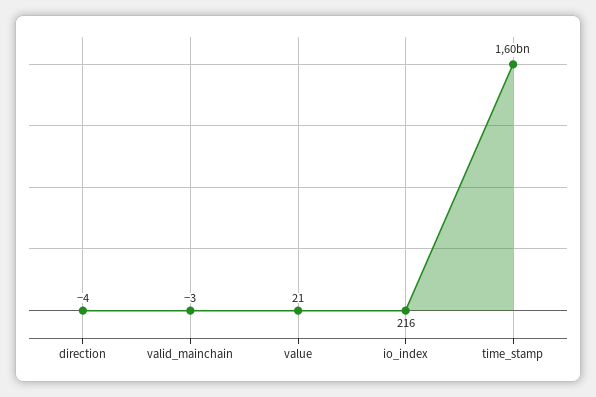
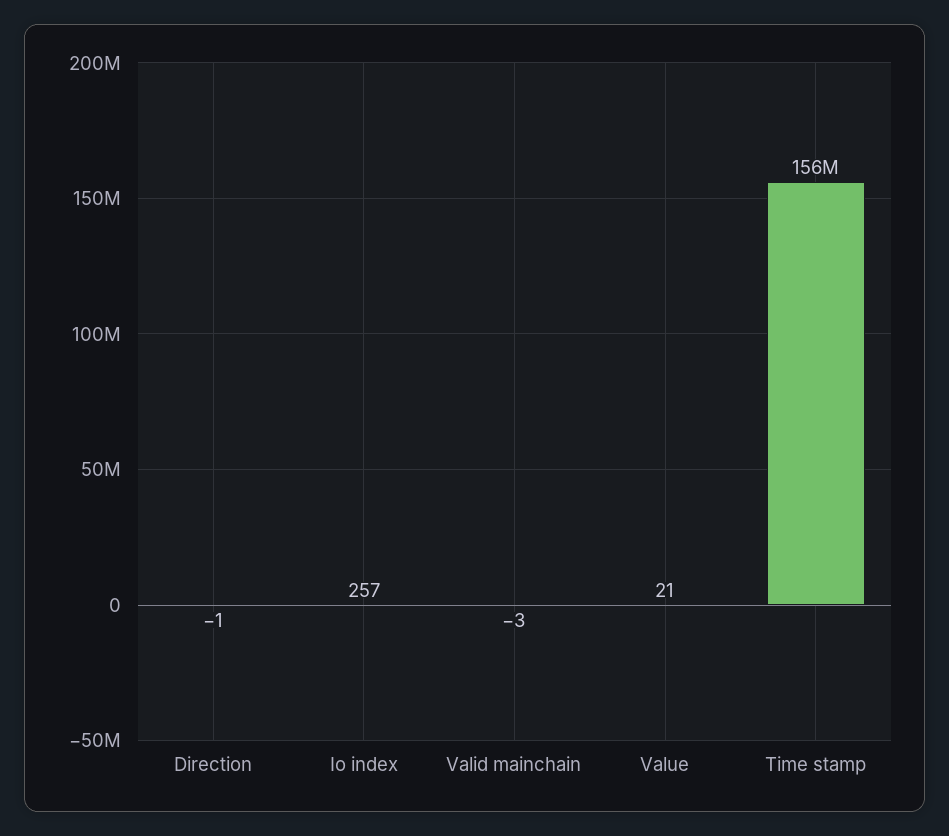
  {
-   "direction": -4,
+   "direction": -1,
    "valid_mainchain": -3,
    "value": 21,
-   "io_index": 216,
+   "io_index": 257,
-   "time_stamp": 1600000000
+   "time_stamp": 156000000
  }

